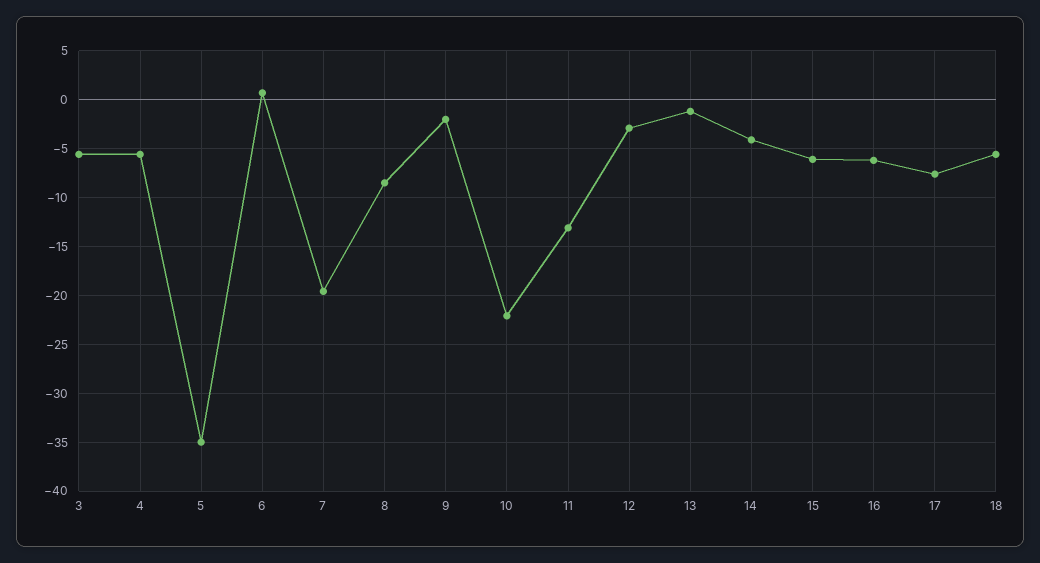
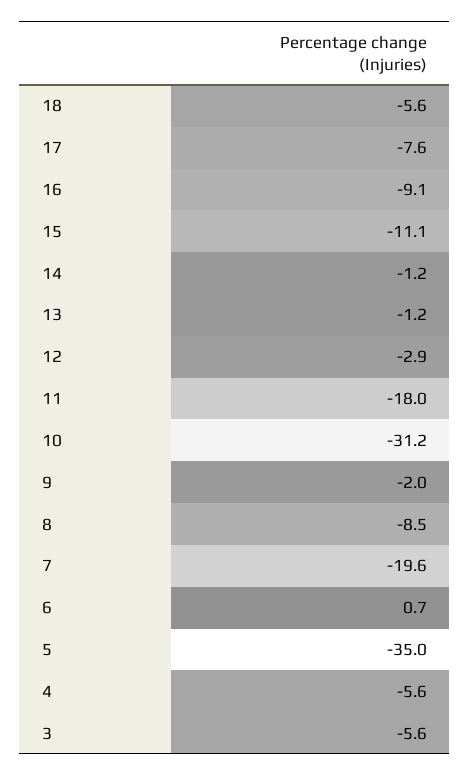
  {
    "3": -5.6,
    "4": -5.6,
    "5": -35,
    "6": 0.7,
    "7": -19.6,
    "8": -8.5,
    "9": -2,
-   "10": -22,
+   "10": -31.2,
-   "11": -13,
+   "11": -18,
    "12": -2.9,
    "13": -1.2,
-   "14": -4,
+   "14": -1.2,
-   "15": -6,
+   "15": -11.1,
-   "16": -6,
+   "16": -9.1,
    "17": -7.6,
    "18": -5.6
  }

